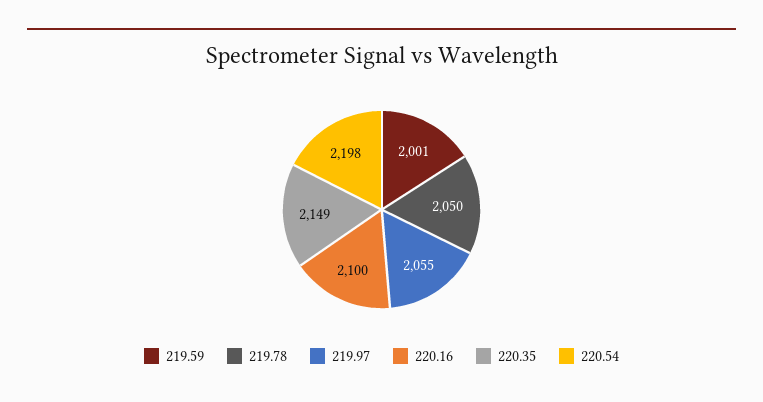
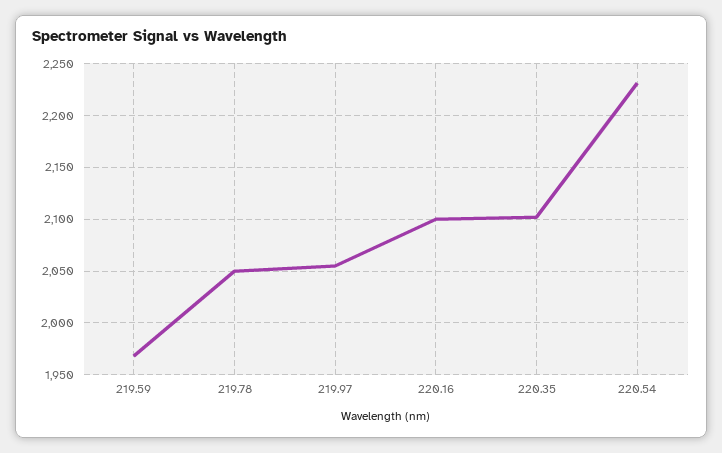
  {
-   "219.59": 2001,
+   "219.59": 1970,
    "219.78": 2050,
    "219.97": 2055,
    "220.16": 2100,
-   "220.35": 2149,
+   "220.35": 2100,
-   "220.54": 2198
+   "220.54": 2230
  }

